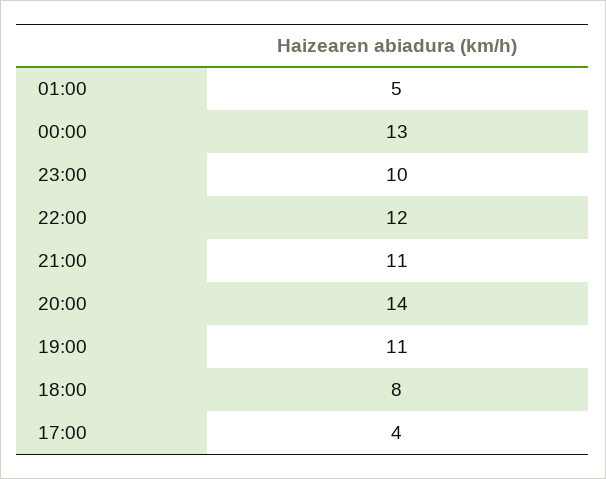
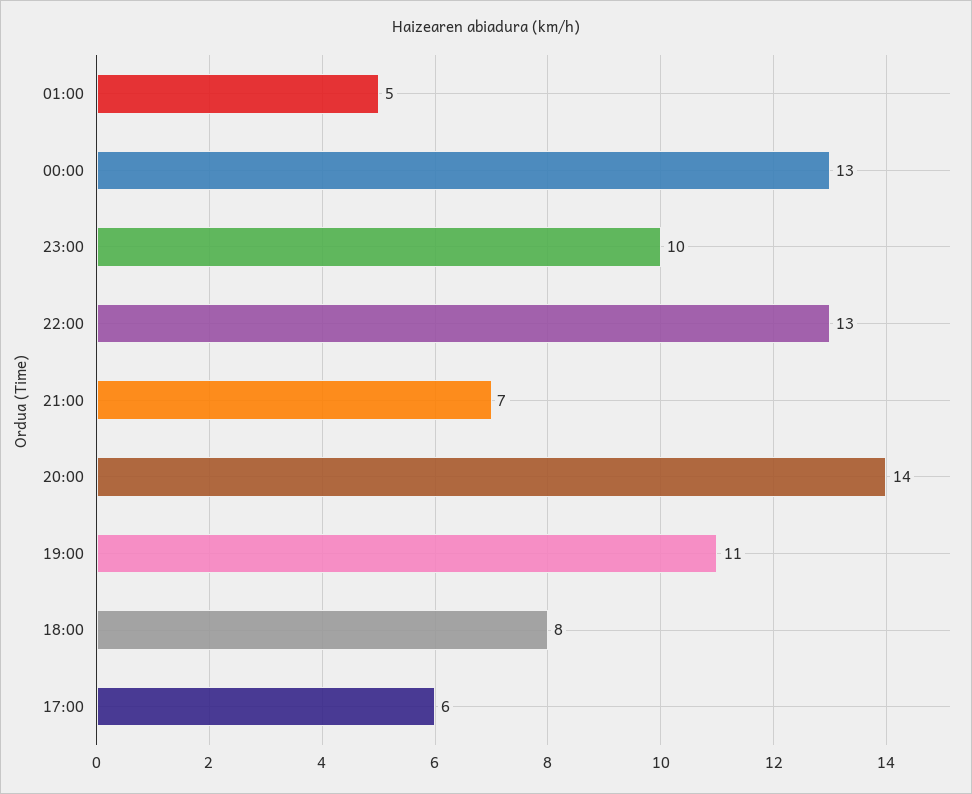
  {
    "01:00": 5,
    "00:00": 13,
    "23:00": 10,
-   "22:00": 12,
+   "22:00": 13,
-   "21:00": 11,
+   "21:00": 7,
    "20:00": 14,
    "19:00": 11,
    "18:00": 8,
-   "17:00": 4
+   "17:00": 6
  }

